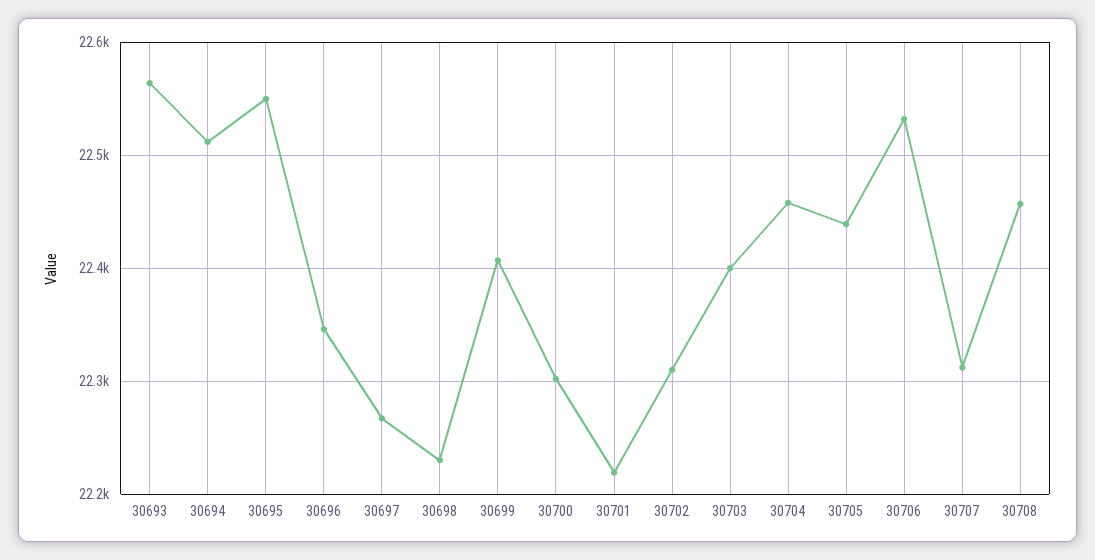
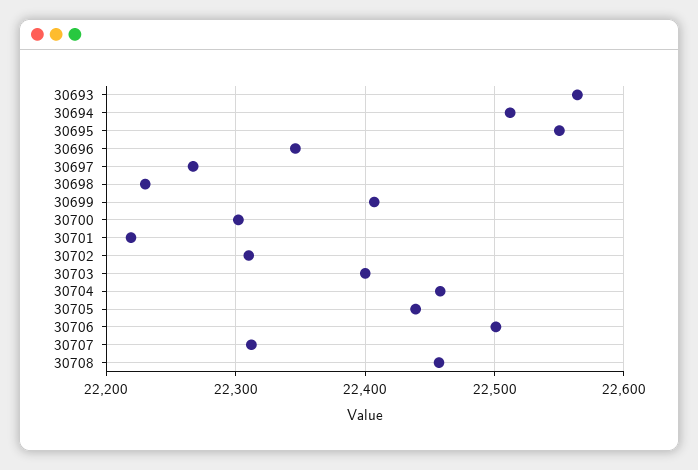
  {
    "30693": 22560,
    "30694": 22510,
    "30695": 22550,
    "30696": 22350,
    "30697": 22270,
    "30698": 22230,
    "30699": 22410,
    "30700": 22300,
    "30701": 22220,
    "30702": 22310,
    "30703": 22400,
    "30704": 22460,
    "30705": 22440,
-   "30706": 22530,
+   "30706": 22500,
    "30707": 22310,
    "30708": 22460
  }

